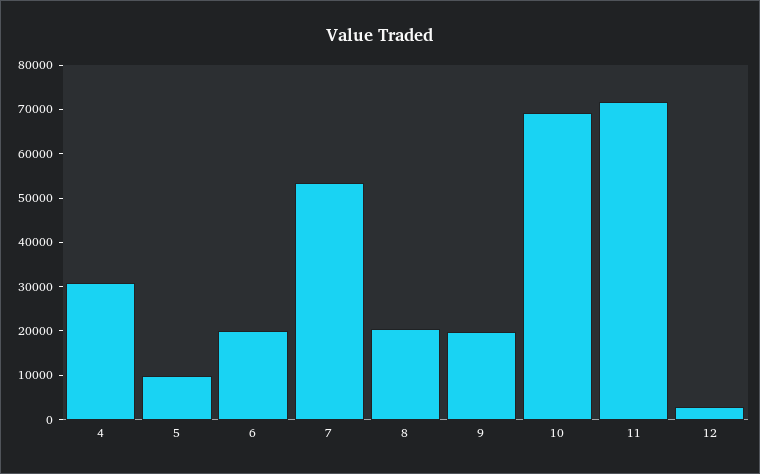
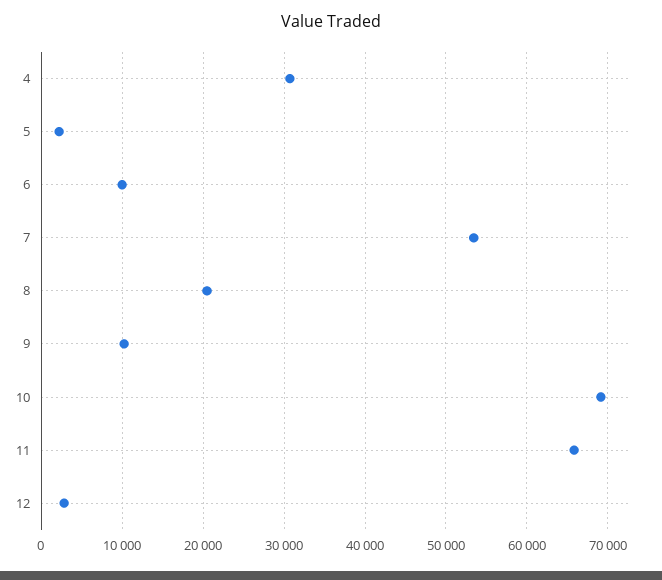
  {
    "4": 31000,
-   "5": 10000,
+   "5": 2000,
-   "6": 20000,
+   "6": 10000,
    "7": 53000,
    "8": 20000,
-   "9": 20000,
+   "9": 10000,
    "10": 69000,
-   "11": 72000,
+   "11": 66000,
    "12": 3000
  }

